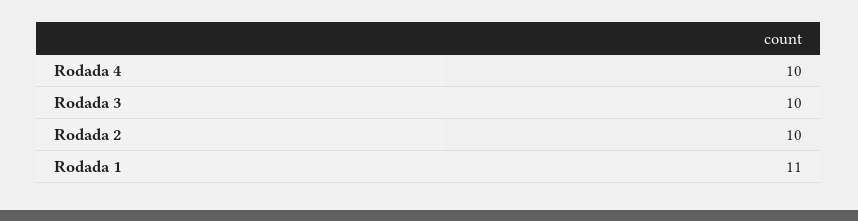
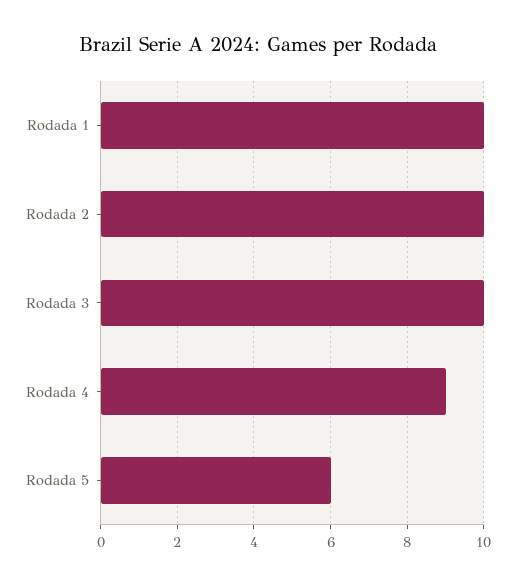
  {
-   "Rodada 4": 10,
+   "Rodada 4": 9,
    "Rodada 3": 10,
    "Rodada 2": 10,
-   "Rodada 1": 11
+   "Rodada 1": 10,
+   "Rodada 5": 6
  }

